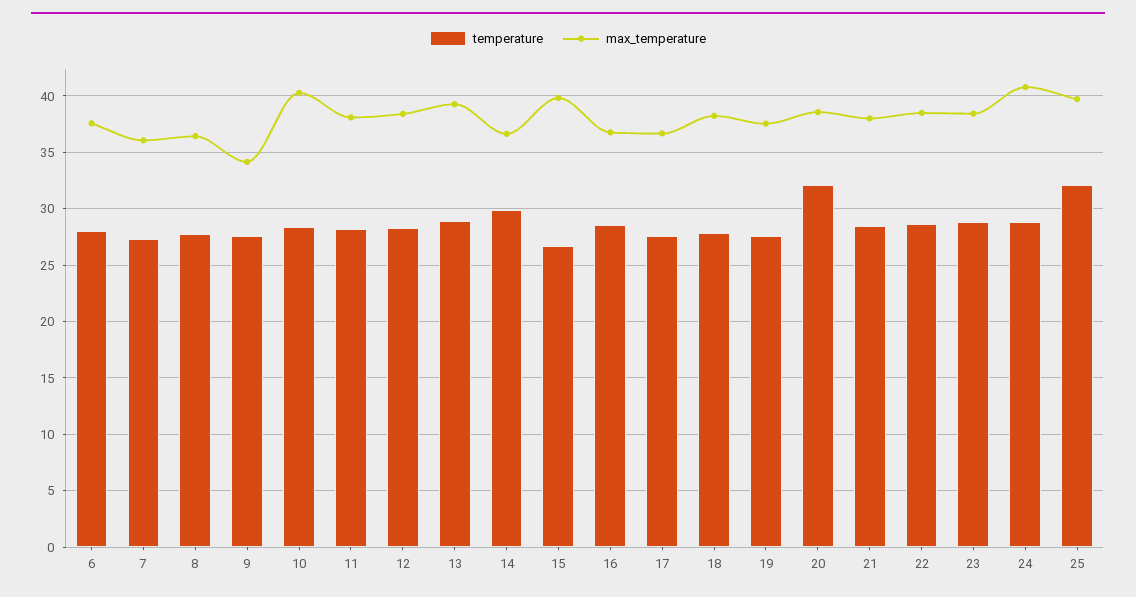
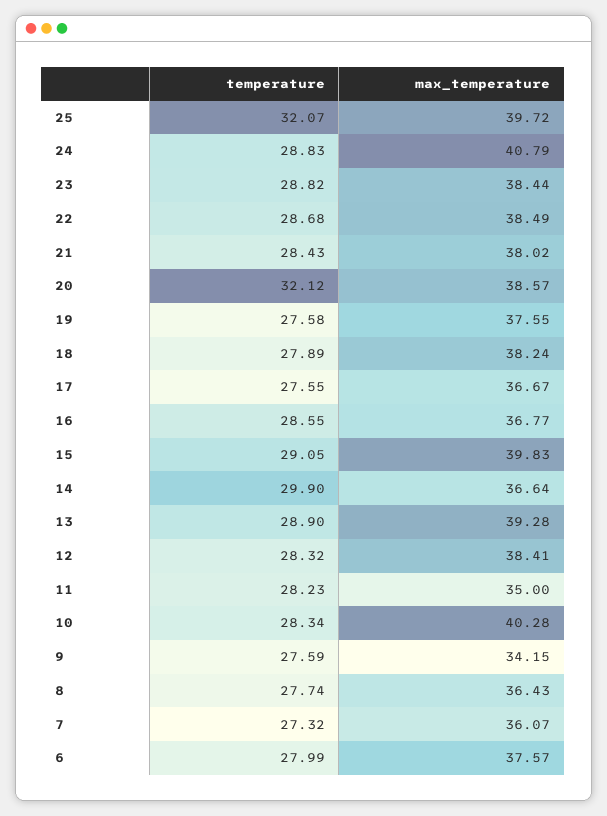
  {
    "temperature": {
      "6": 27.99,
      "7": 27.32,
      "8": 27.74,
      "9": 27.59,
      "10": 28.34,
      "11": 28.23,
      "12": 28.32,
      "13": 28.9,
      "14": 29.9,
-     "15": 27,
+     "15": 29.05,
      "16": 28.55,
      "17": 27.55,
      "18": 27.89,
      "19": 27.58,
      "20": 32.12,
      "21": 28.43,
      "22": 28.68,
      "23": 28.82,
      "24": 28.83,
      "25": 32.07
    },
    "max_temperature": {
      "6": 37.57,
      "7": 36.07,
      "8": 36.43,
      "9": 34.15,
      "10": 40.28,
-     "11": 38,
+     "11": 35,
      "12": 38.41,
      "13": 39.28,
      "14": 36.64,
      "15": 39.83,
      "16": 36.77,
      "17": 36.67,
      "18": 38.24,
      "19": 37.55,
      "20": 38.57,
      "21": 38.02,
      "22": 38.49,
      "23": 38.44,
      "24": 40.79,
      "25": 39.72
    }
  }

